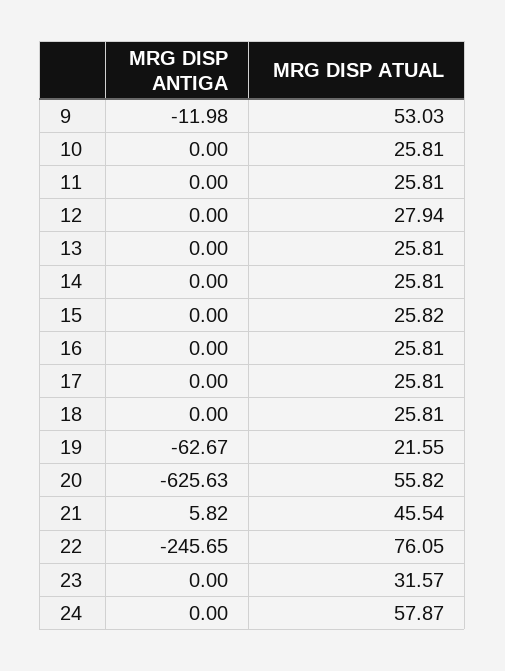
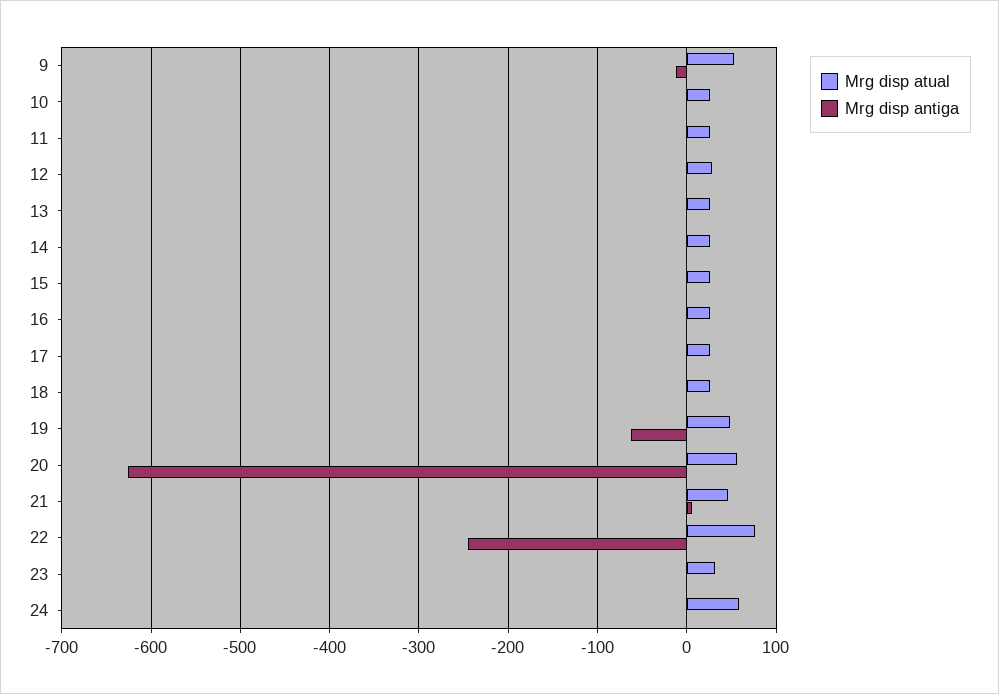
  {
    "MRG DISP ANTIGA": {
      "9": -11.98,
      "10": 0,
      "11": 0,
      "12": 0,
      "13": 0,
      "14": 0,
      "15": 0,
      "16": 0,
      "17": 0,
      "18": 0,
      "19": -62.67,
      "20": -625.63,
      "21": 5.82,
      "22": -245.65,
      "23": 0,
      "24": 0
    },
    "MRG DISP ATUAL": {
      "9": 53.03,
      "10": 25.81,
      "11": 25.81,
      "12": 27.94,
      "13": 25.81,
      "14": 25.81,
      "15": 25.82,
      "16": 25.81,
      "17": 25.81,
      "18": 25.81,
-     "19": 21.55,
+     "19": 50,
      "20": 55.82,
      "21": 45.54,
      "22": 76.05,
      "23": 31.57,
      "24": 57.87
    }
  }

